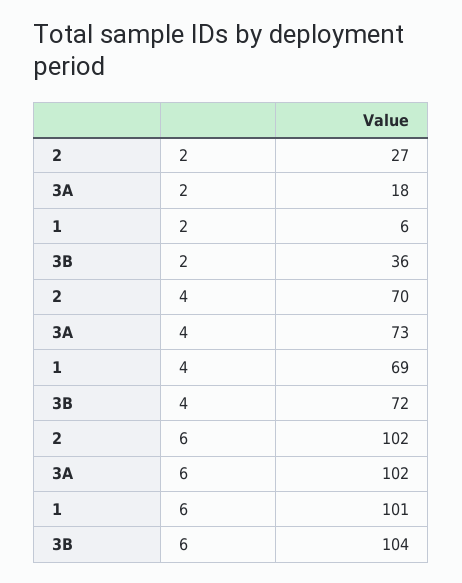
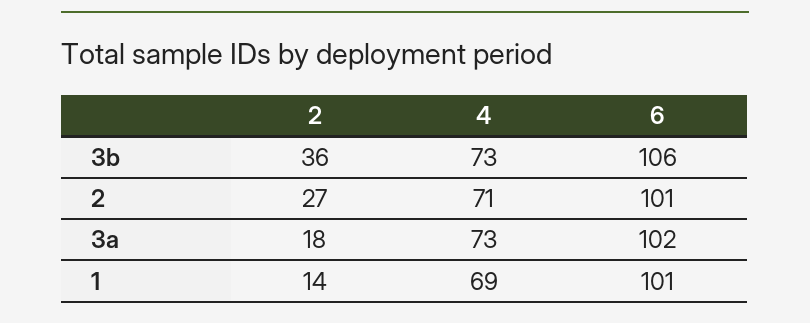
  {
    "2": {
      "2": 27,
-     "4": 70,
+     "4": 71,
-     "6": 102
+     "6": 101
    },
    "3A": {
      "2": 18,
      "4": 73,
      "6": 102
    },
    "1": {
-     "2": 6,
+     "2": 14,
      "4": 69,
      "6": 101
    },
    "3B": {
      "2": 36,
-     "4": 72,
+     "4": 73,
-     "6": 104
+     "6": 106
    }
  }

